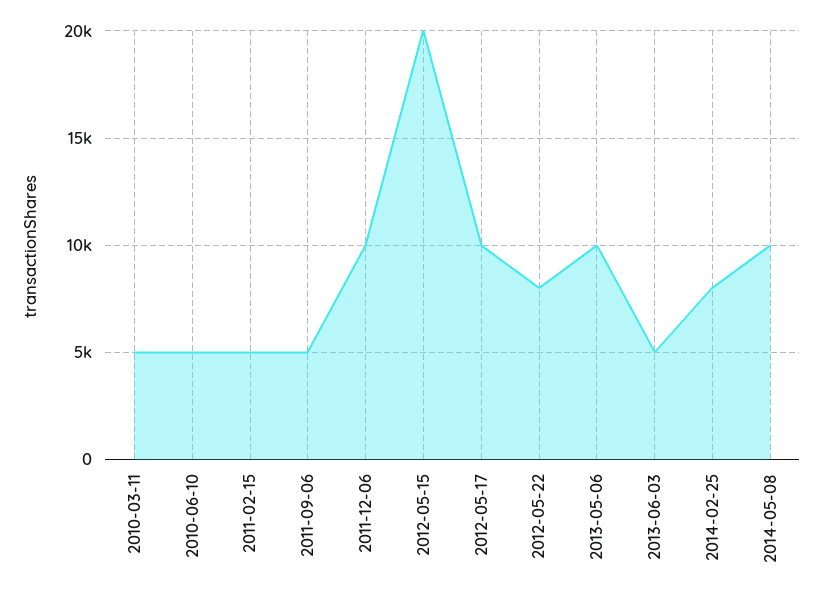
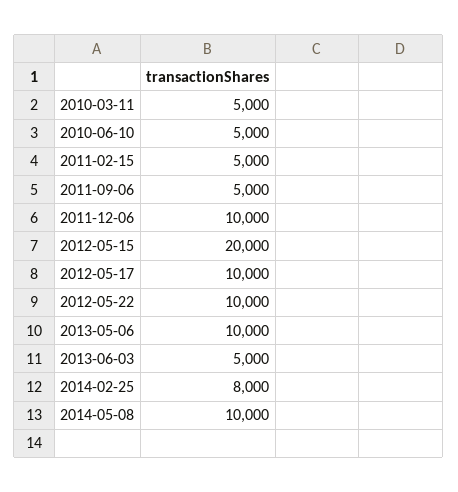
  {
    "2010-03-11": 5000,
    "2010-06-10": 5000,
    "2011-02-15": 5000,
    "2011-09-06": 5000,
    "2011-12-06": 10000,
    "2012-05-15": 20000,
    "2012-05-17": 10000,
-   "2012-05-22": 8000,
+   "2012-05-22": 10000,
    "2013-05-06": 10000,
    "2013-06-03": 5000,
    "2014-02-25": 8000,
    "2014-05-08": 10000
  }

